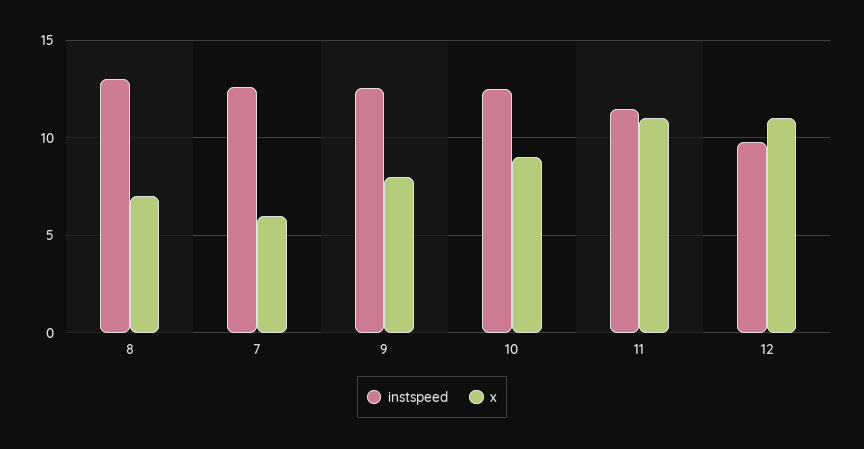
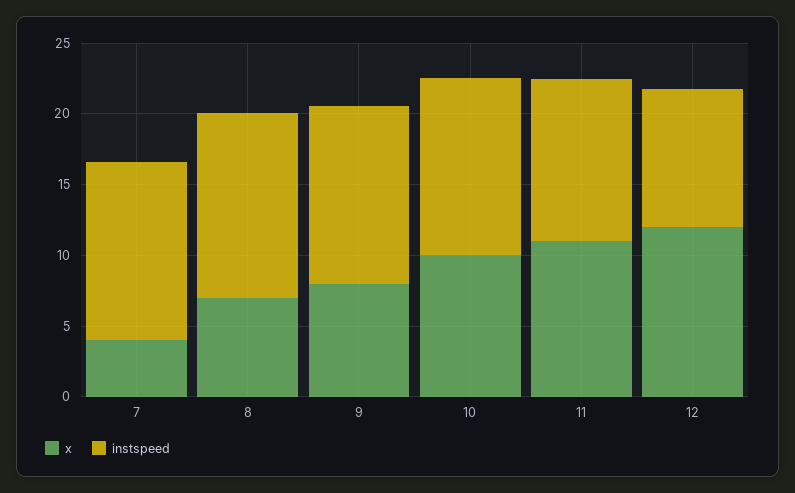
  {
    "instspeed": {
      "8": 13,
      "7": 12.5,
      "9": 12.5,
      "10": 12.5,
      "11": 11.5,
      "12": 10
    },
    "x": {
      "8": 7,
-     "7": 6,
+     "7": 4,
      "9": 8,
-     "10": 9,
+     "10": 10,
      "11": 11,
-     "12": 11
+     "12": 12
    }
  }

